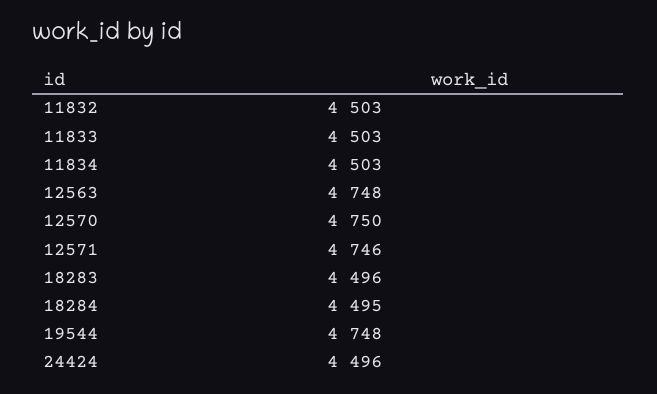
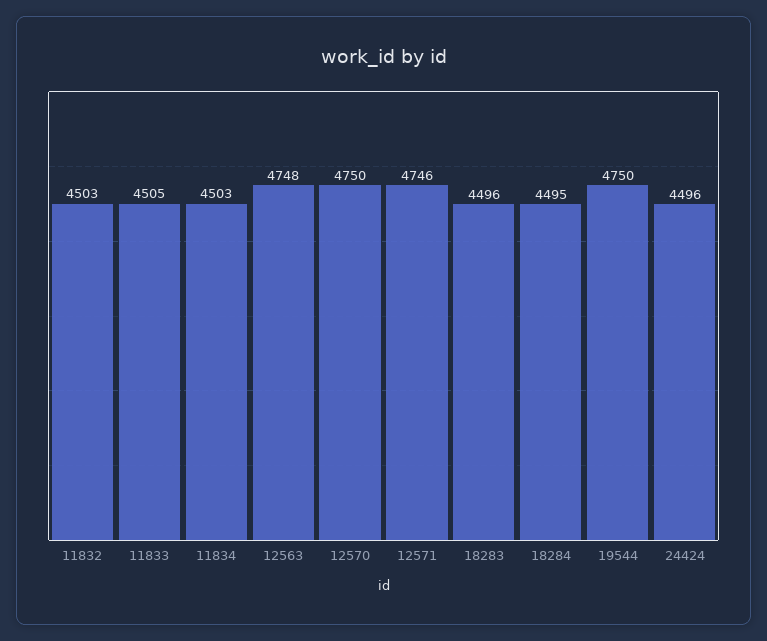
  {
    "11832": 4503,
-   "11833": 4503,
+   "11833": 4505,
    "11834": 4503,
    "12563": 4748,
    "12570": 4750,
    "12571": 4746,
    "18283": 4496,
    "18284": 4495,
-   "19544": 4748,
+   "19544": 4750,
    "24424": 4496
  }

